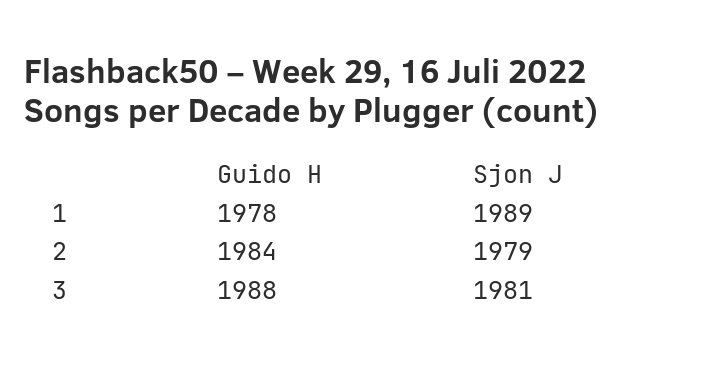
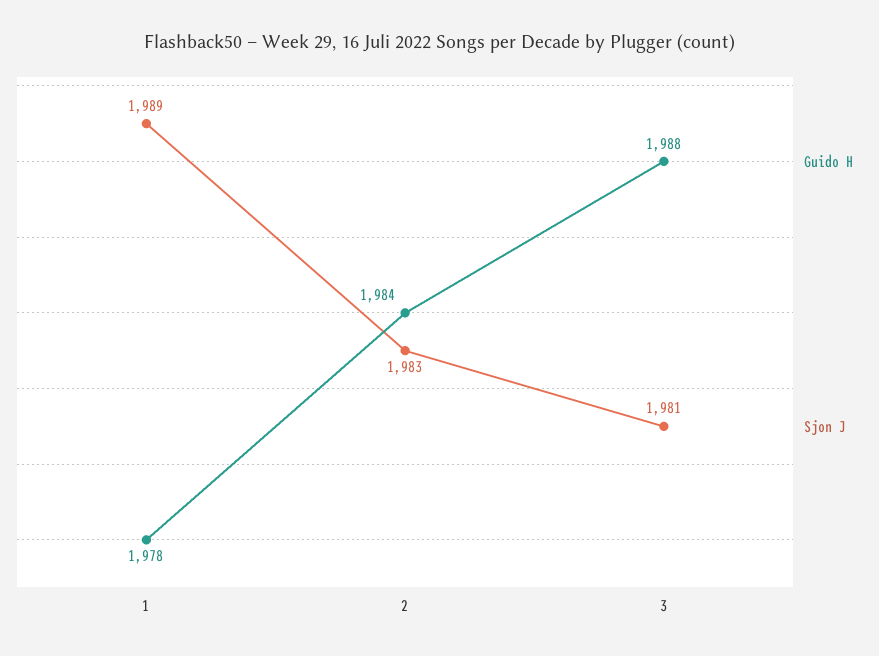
  {
    "Guido H": {
      "1": 1978,
      "2": 1984,
      "3": 1988
    },
    "Sjon J": {
      "1": 1989,
-     "2": 1979,
+     "2": 1983,
      "3": 1981
    }
  }

